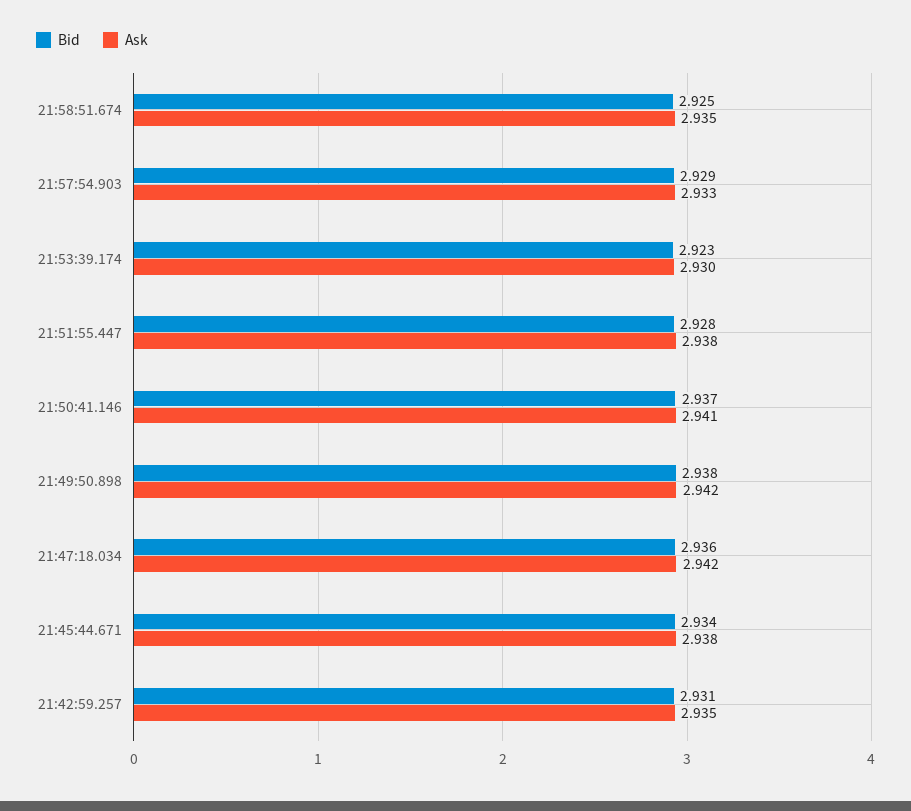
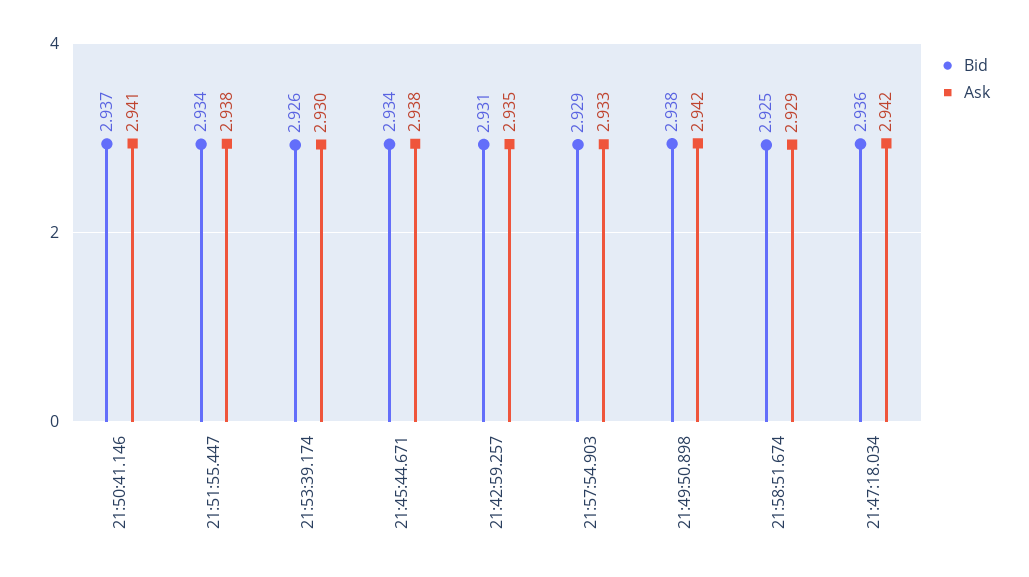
  {
    "Bid": {
      "21:58:51.674": 2.925,
      "21:57:54.903": 2.929,
-     "21:53:39.174": 2.923,
+     "21:53:39.174": 2.926,
-     "21:51:55.447": 2.928,
+     "21:51:55.447": 2.934,
      "21:50:41.146": 2.937,
      "21:49:50.898": 2.938,
      "21:47:18.034": 2.936,
      "21:45:44.671": 2.934,
      "21:42:59.257": 2.931
    },
    "Ask": {
-     "21:58:51.674": 2.935,
+     "21:58:51.674": 2.929,
      "21:57:54.903": 2.933,
      "21:53:39.174": 2.93,
      "21:51:55.447": 2.938,
      "21:50:41.146": 2.941,
      "21:49:50.898": 2.942,
      "21:47:18.034": 2.942,
      "21:45:44.671": 2.938,
      "21:42:59.257": 2.935
    }
  }

